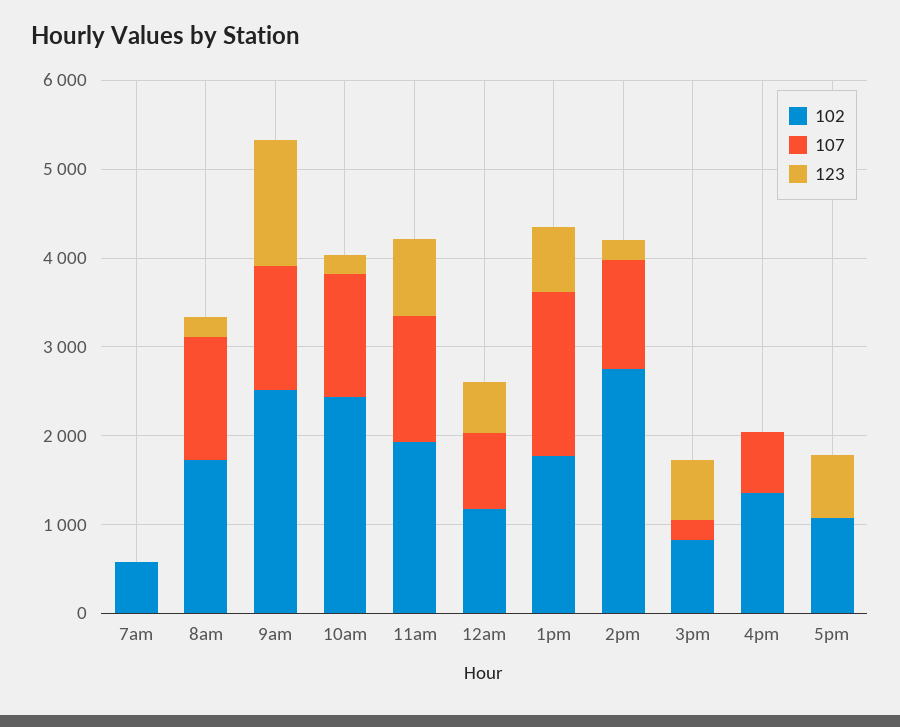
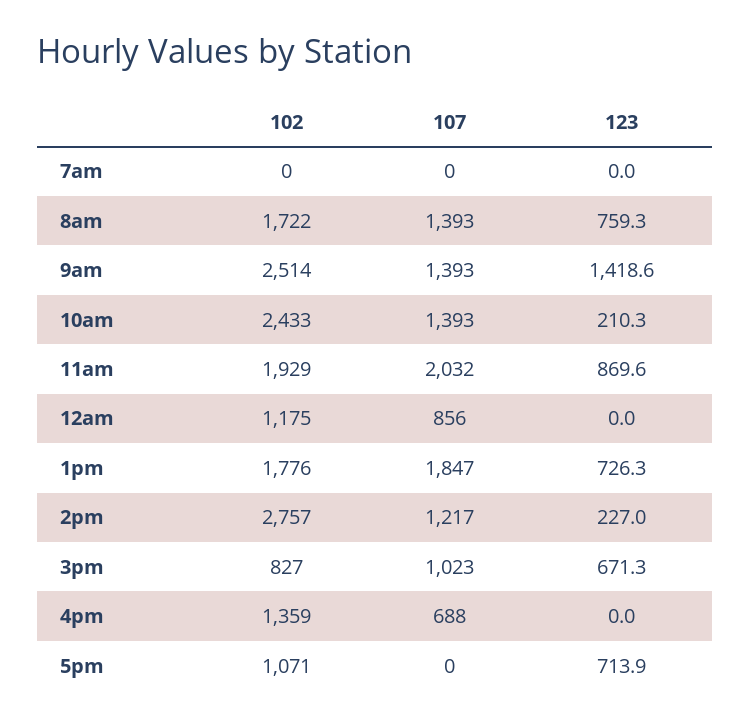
  {
    "102": {
-     "7am": 600,
+     "7am": 0,
      "8am": 1722,
      "9am": 2514,
      "10am": 2433,
      "11am": 1929,
      "12am": 1175,
      "1pm": 1776,
      "2pm": 2757,
      "3pm": 827,
      "4pm": 1359,
      "5pm": 1071
    },
    "107": {
      "7am": 0,
      "8am": 1393,
      "9am": 1393,
      "10am": 1393,
-     "11am": 1400,
+     "11am": 2032,
      "12am": 856,
      "1pm": 1847,
      "2pm": 1217,
-     "3pm": 200,
+     "3pm": 1023,
      "4pm": 688,
      "5pm": 0
    },
    "123": {
      "7am": 0,
-     "8am": 200,
+     "8am": 759.3,
      "9am": 1418.6,
      "10am": 210.3,
      "11am": 869.6,
-     "12am": 600,
+     "12am": 0,
      "1pm": 726.3,
      "2pm": 227,
      "3pm": 671.3,
      "4pm": 0,
      "5pm": 713.9
    }
  }

